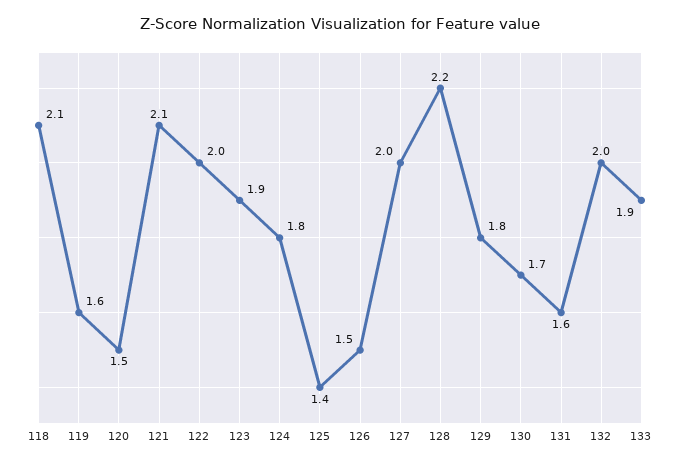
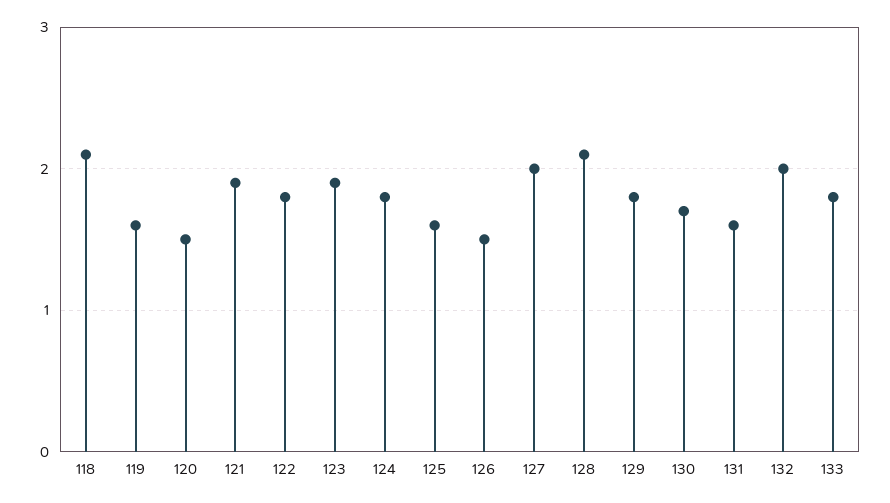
  {
    "118": 2.1,
    "119": 1.6,
    "120": 1.5,
-   "121": 2.1,
+   "121": 1.9,
-   "122": 2,
+   "122": 1.8,
    "123": 1.9,
    "124": 1.8,
-   "125": 1.4,
+   "125": 1.6,
    "126": 1.5,
    "127": 2,
-   "128": 2.2,
+   "128": 2.1,
    "129": 1.8,
    "130": 1.7,
    "131": 1.6,
    "132": 2,
-   "133": 1.9
+   "133": 1.8
  }

